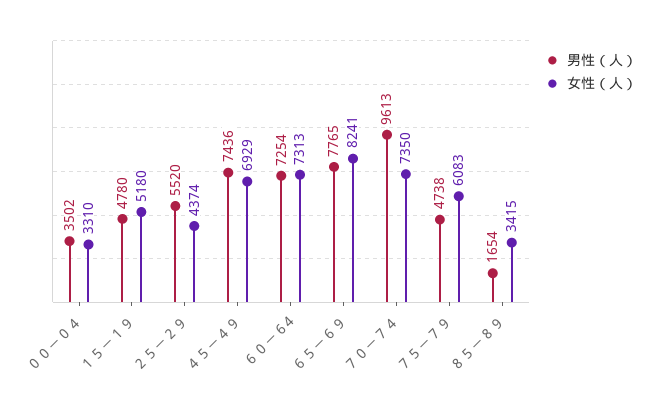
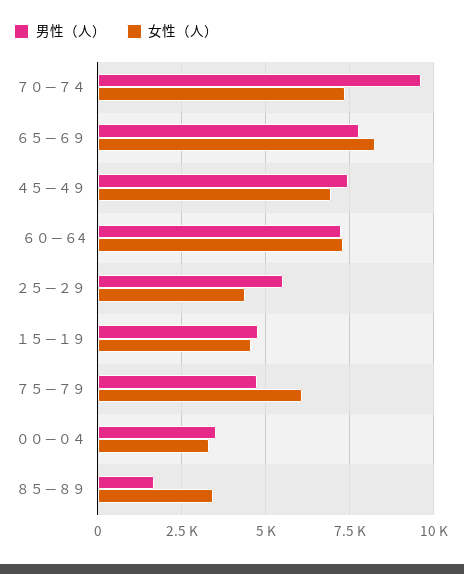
  {
    "男性（人）": {
      "００－０４": 3502,
      "１５－１９": 4780,
      "２５－２９": 5520,
      "４５－４９": 7436,
      "６０－６4": 7254,
      "６５－６９": 7765,
      "７０－７４": 9613,
      "７５－７９": 4738,
      "８５－８９": 1654
    },
    "女性（人）": {
      "００－０４": 3310,
-     "１５－１９": 5180,
+     "１５－１９": 4500,
      "２５－２９": 4374,
      "４５－４９": 6929,
      "６０－６4": 7313,
      "６５－６９": 8241,
      "７０－７４": 7350,
      "７５－７９": 6083,
      "８５－８９": 3415
    }
  }

